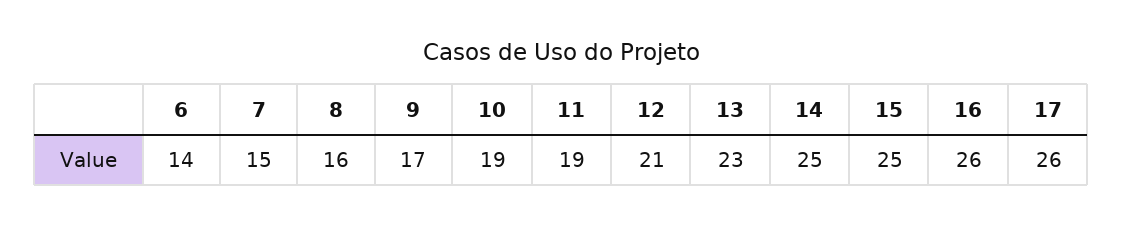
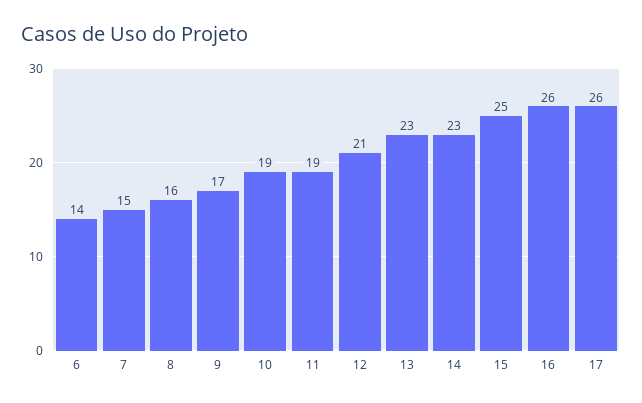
  {
    "6": 14,
    "7": 15,
    "8": 16,
    "9": 17,
    "10": 19,
    "11": 19,
    "12": 21,
    "13": 23,
-   "14": 25,
+   "14": 23,
    "15": 25,
    "16": 26,
    "17": 26
  }

